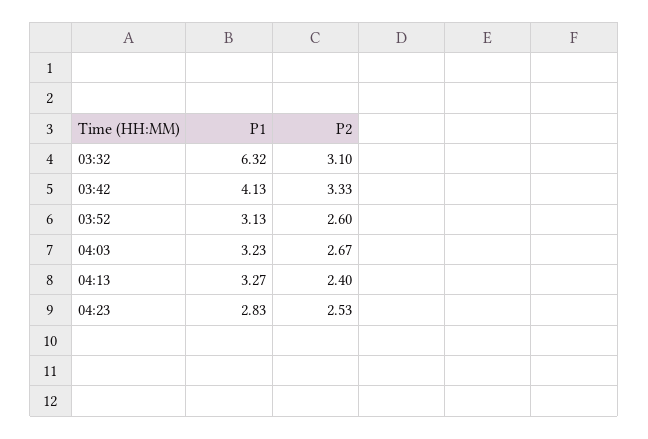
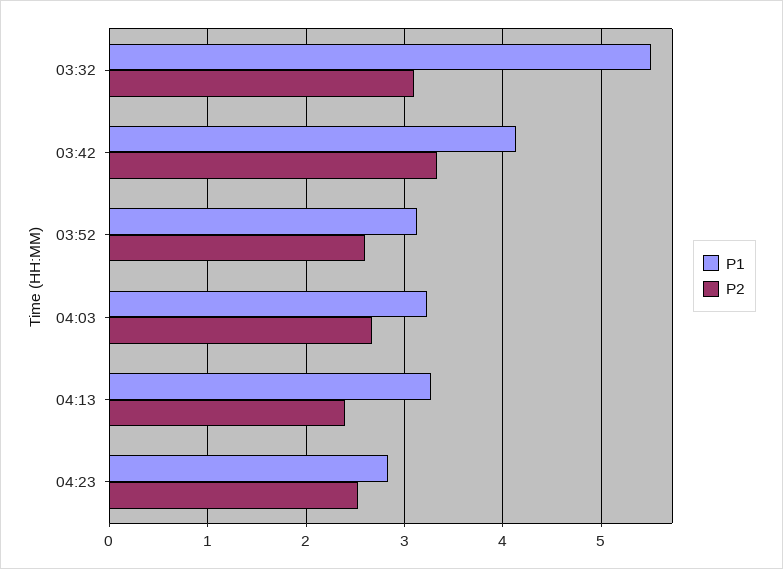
  {
    "P1": {
-     "03:32": 6.32,
+     "03:32": 5.5,
      "03:42": 4.13,
      "03:52": 3.13,
      "04:03": 3.23,
      "04:13": 3.27,
      "04:23": 2.83
    },
    "P2": {
      "03:32": 3.1,
      "03:42": 3.33,
      "03:52": 2.6,
      "04:03": 2.67,
      "04:13": 2.4,
      "04:23": 2.53
    }
  }

